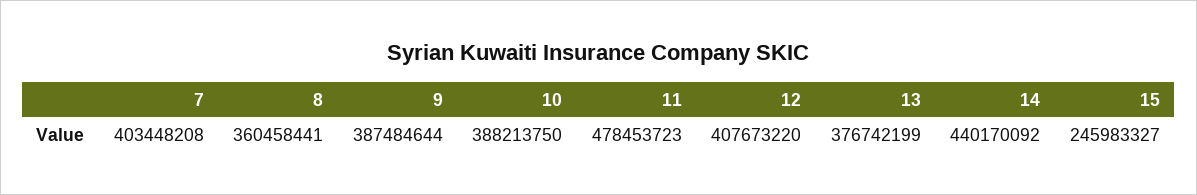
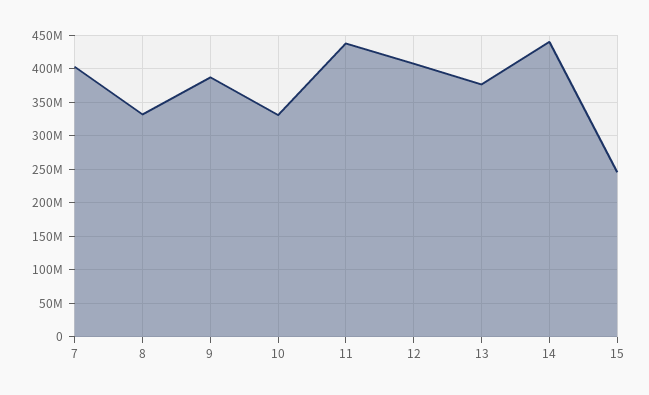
  {
    "7": 403448208,
-   "8": 360458441,
+   "8": 330000000,
    "9": 387484644,
-   "10": 388213750,
+   "10": 330000000,
-   "11": 478453723,
+   "11": 440000000,
    "12": 407673220,
    "13": 376742199,
    "14": 440170092,
    "15": 245983327
  }

